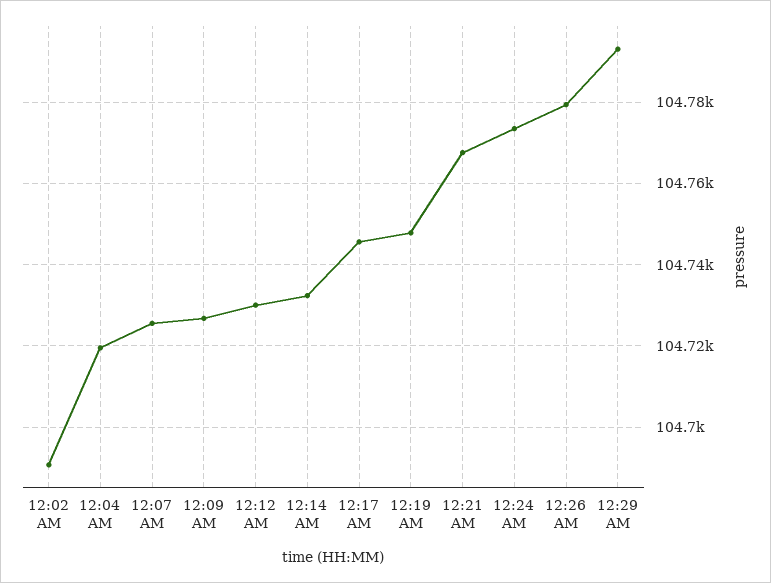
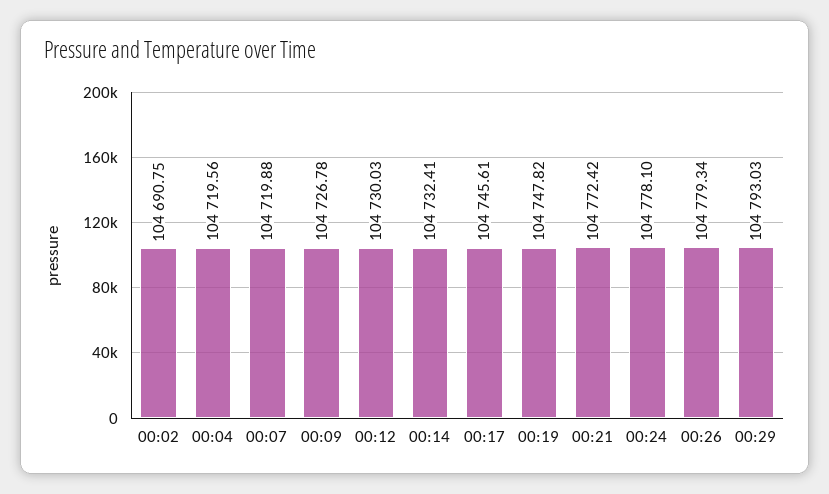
  {
    "12:02 AM": 104690.75,
    "12:04 AM": 104719.56,
-   "12:07 AM": 104726,
+   "12:07 AM": 104719.88,
    "12:09 AM": 104726.78,
    "12:12 AM": 104730.03,
    "12:14 AM": 104732.41,
    "12:17 AM": 104745.61,
    "12:19 AM": 104747.82,
-   "12:21 AM": 104768,
+   "12:21 AM": 104772.42,
-   "12:24 AM": 104774,
+   "12:24 AM": 104778.1,
    "12:26 AM": 104779.34,
    "12:29 AM": 104793.03
  }

